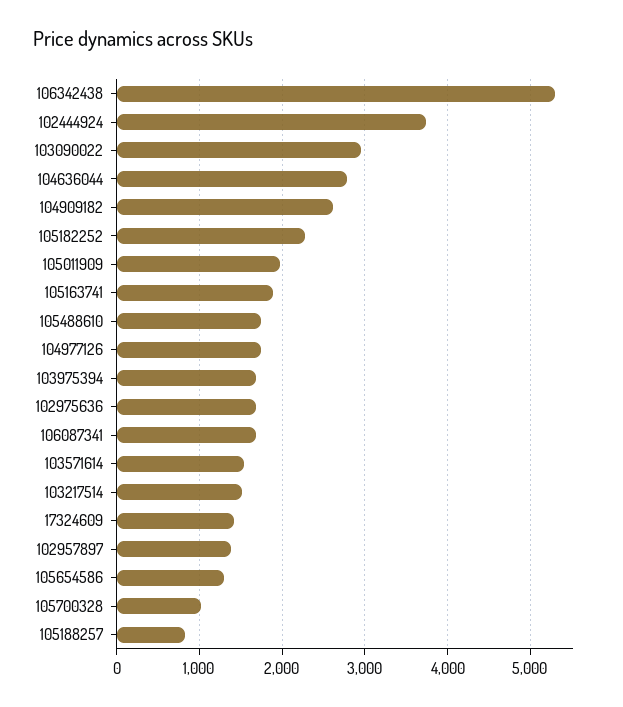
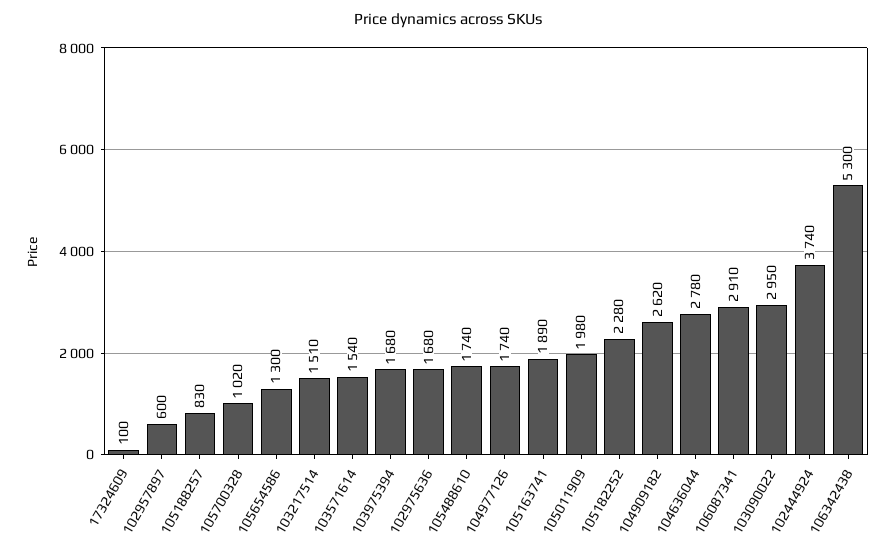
  {
    "106342438": 5300,
    "102444924": 3740,
    "103090022": 2950,
    "104636044": 2780,
    "104909182": 2620,
    "105182252": 2280,
    "105011909": 1980,
    "105163741": 1890,
    "105488610": 1740,
    "104977126": 1740,
    "103975394": 1680,
    "102975636": 1680,
-   "106087341": 1700,
+   "106087341": 2910,
    "103571614": 1540,
    "103217514": 1510,
-   "17324609": 1400,
+   "17324609": 100,
-   "102957897": 1400,
+   "102957897": 600,
    "105654586": 1300,
    "105700328": 1020,
    "105188257": 830
  }

